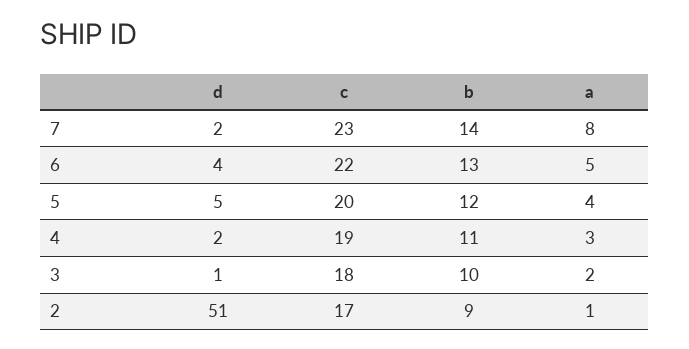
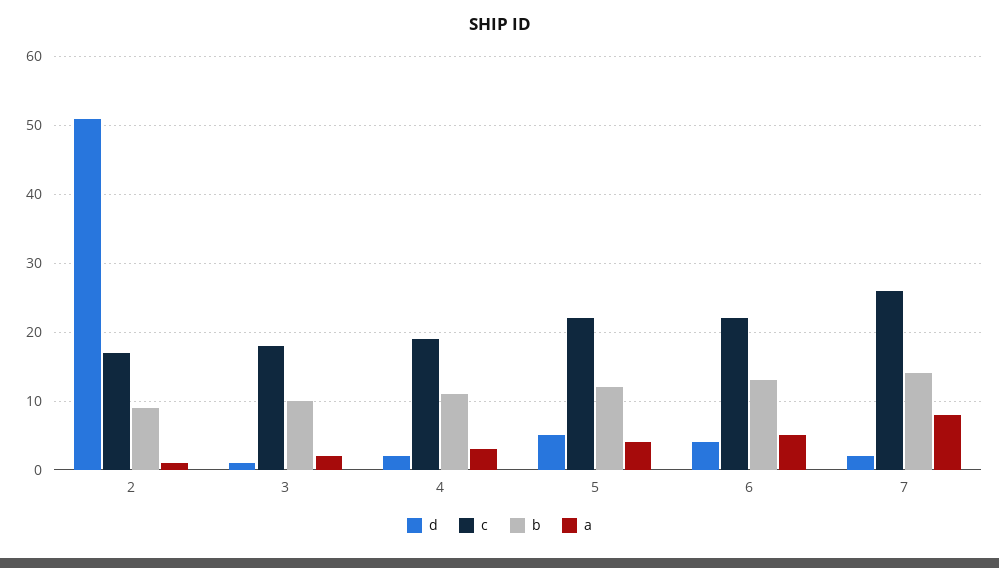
  {
    "d": {
      "7": 2,
      "6": 4,
      "5": 5,
      "4": 2,
      "3": 1,
      "2": 51
    },
    "c": {
-     "7": 23,
+     "7": 26,
      "6": 22,
-     "5": 20,
+     "5": 22,
      "4": 19,
      "3": 18,
      "2": 17
    },
    "b": {
      "7": 14,
      "6": 13,
      "5": 12,
      "4": 11,
      "3": 10,
      "2": 9
    },
    "a": {
      "7": 8,
      "6": 5,
      "5": 4,
      "4": 3,
      "3": 2,
      "2": 1
    }
  }

